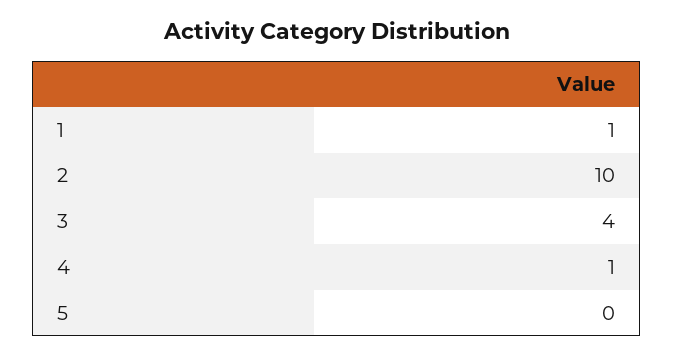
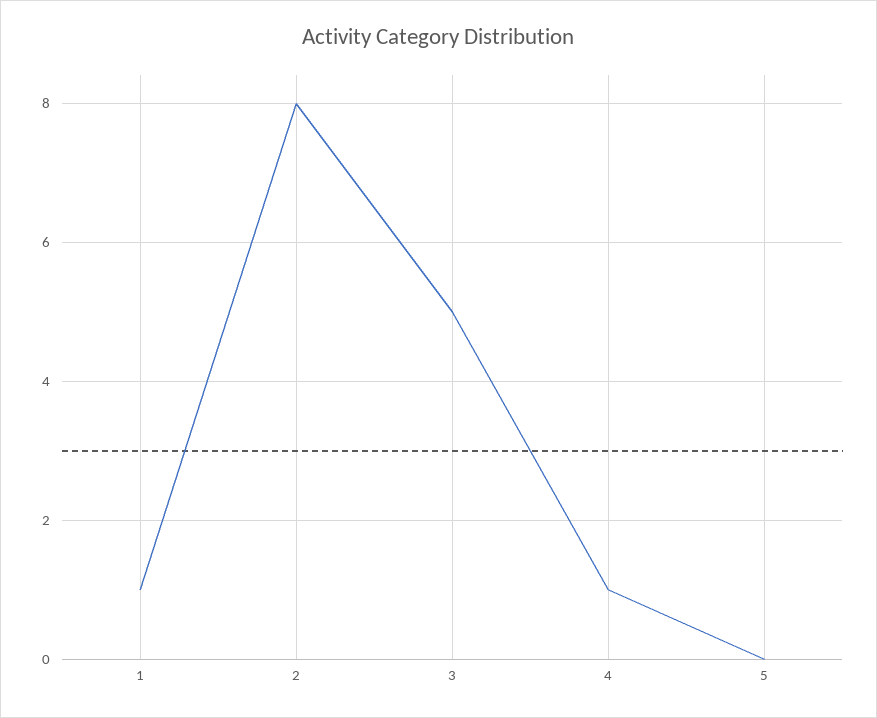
  {
    "1": 1,
-   "2": 10,
+   "2": 8,
-   "3": 4,
+   "3": 5,
    "4": 1,
    "5": 0
  }

